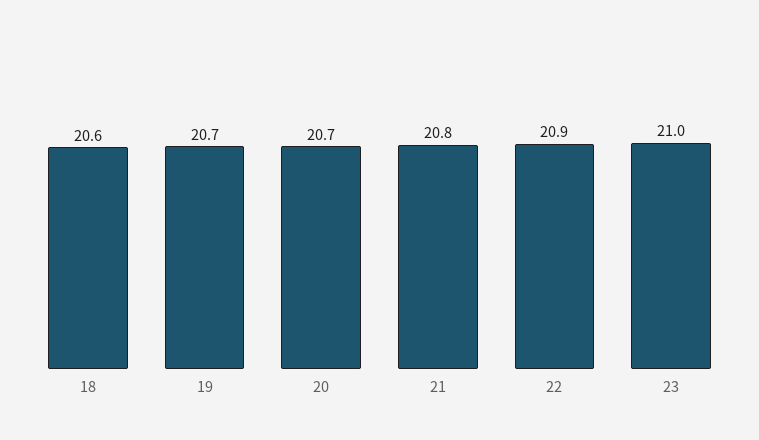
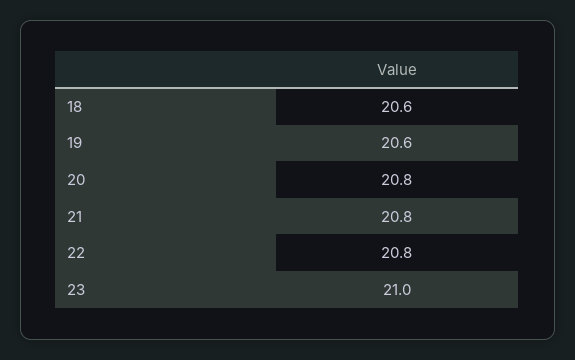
  {
    "18": 20.6,
-   "19": 20.7,
+   "19": 20.6,
-   "20": 20.7,
+   "20": 20.8,
    "21": 20.8,
-   "22": 20.9,
+   "22": 20.8,
    "23": 21
  }

